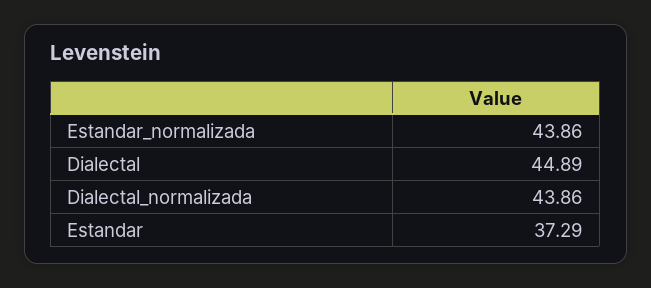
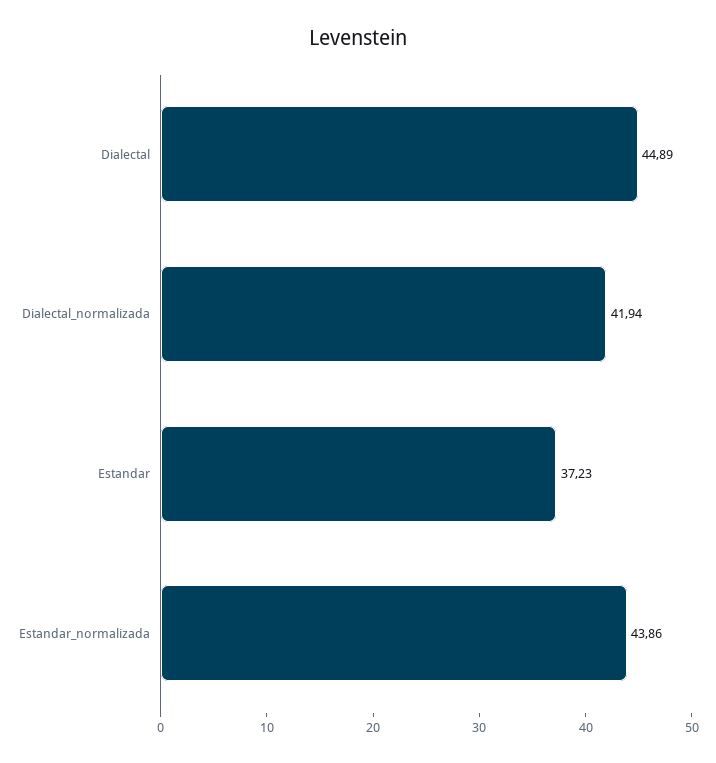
  {
    "Estandar_normalizada": 43.86,
    "Dialectal": 44.89,
-   "Dialectal_normalizada": 43.86,
+   "Dialectal_normalizada": 41.94,
-   "Estandar": 37.29
+   "Estandar": 37.23
  }

